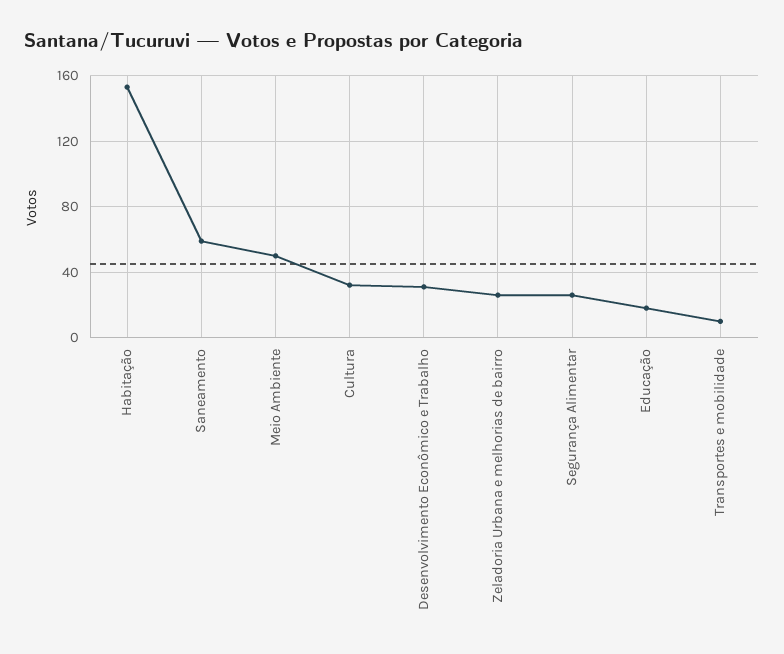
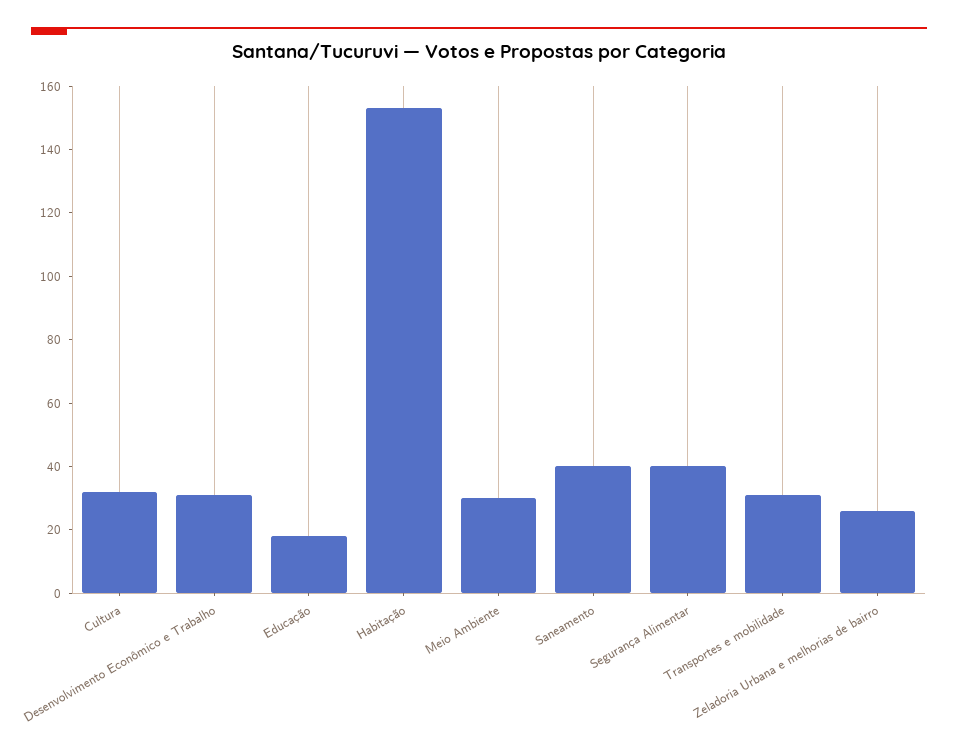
  {
    "Habitação": 155,
-   "Saneamento": 60,
+   "Saneamento": 40,
-   "Meio Ambiente": 50,
+   "Meio Ambiente": 30,
    "Cultura": 30,
    "Desenvolvimento Econômico e Trabalho": 30,
    "Zeladoria Urbana e melhorias de bairro": 25,
-   "Segurança Alimentar": 25,
+   "Segurança Alimentar": 40,
    "Educação": 20,
-   "Transportes e mobilidade": 10
+   "Transportes e mobilidade": 30
  }

